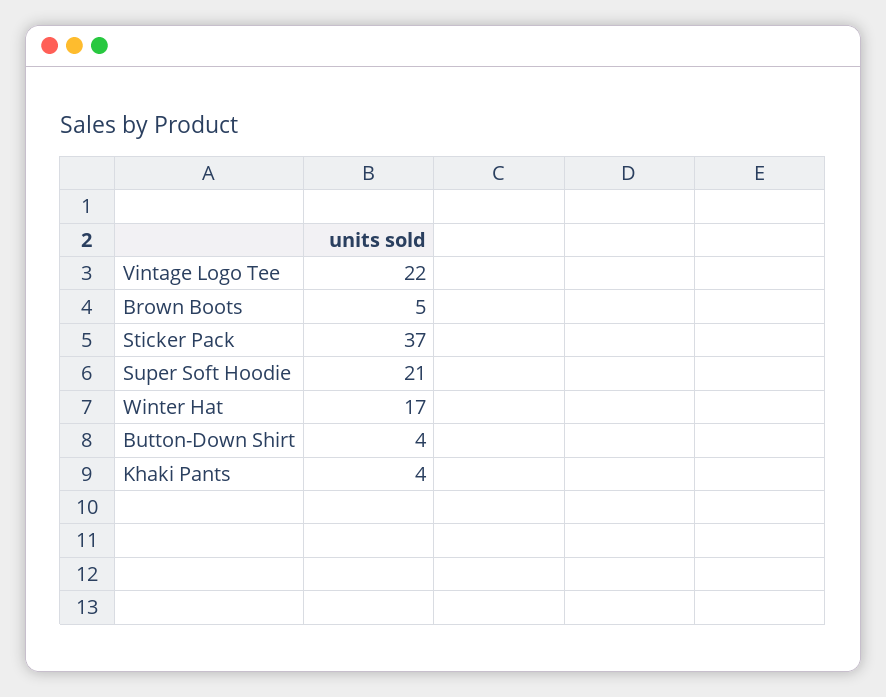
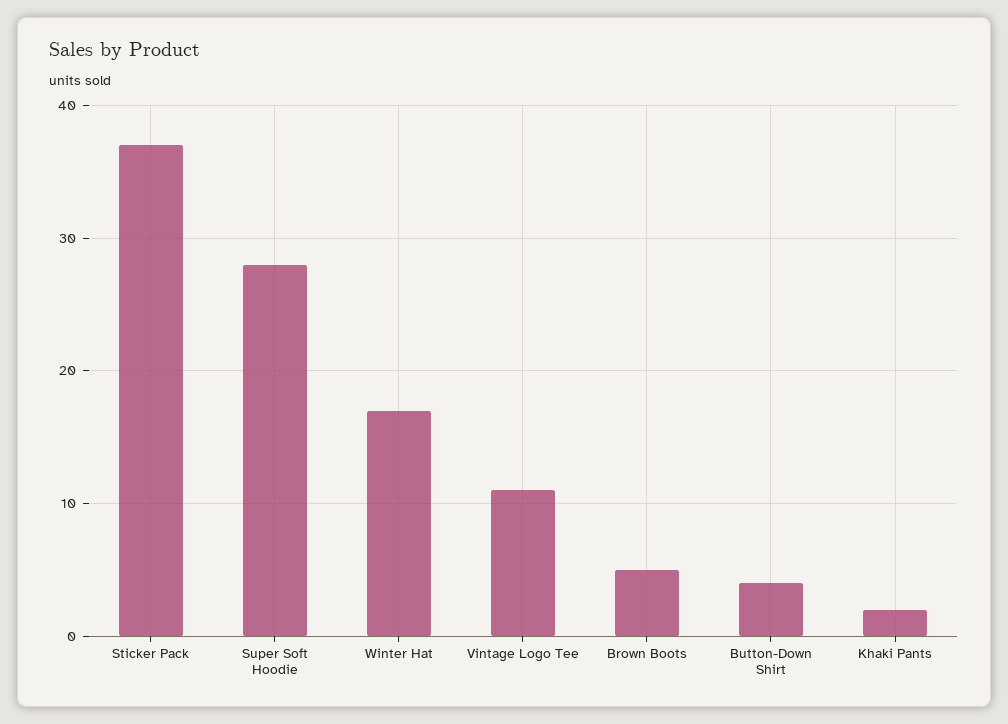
  {
-   "Vintage Logo Tee": 22,
+   "Vintage Logo Tee": 11,
    "Brown Boots": 5,
    "Sticker Pack": 37,
-   "Super Soft Hoodie": 21,
+   "Super Soft Hoodie": 28,
    "Winter Hat": 17,
    "Button-Down Shirt": 4,
-   "Khaki Pants": 4
+   "Khaki Pants": 2
  }

